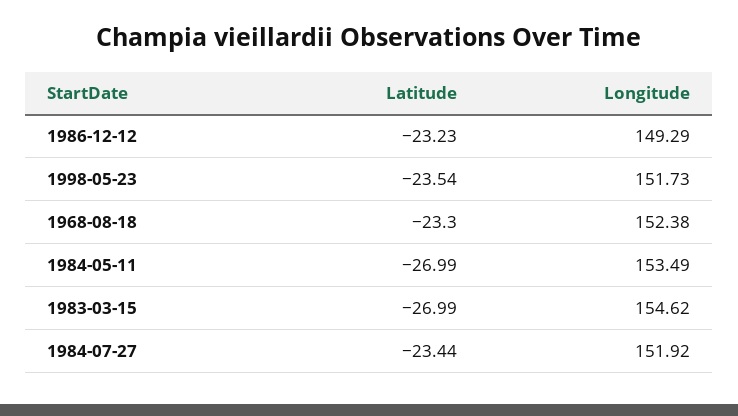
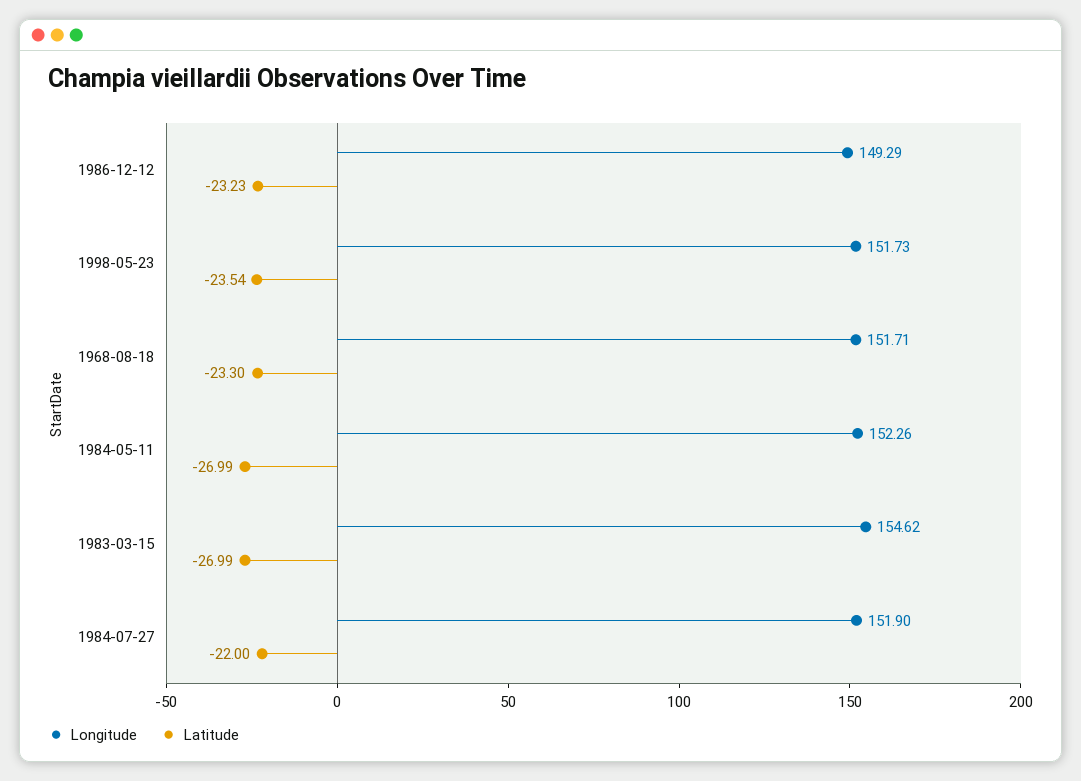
  {
    "Latitude": {
      "1986-12-12": -23.23,
      "1998-05-23": -23.54,
      "1968-08-18": -23.3,
      "1984-05-11": -26.99,
      "1983-03-15": -26.99,
-     "1984-07-27": -23.44
+     "1984-07-27": -22
    },
    "Longitude": {
      "1986-12-12": 149.29,
      "1998-05-23": 151.73,
-     "1968-08-18": 152.38,
+     "1968-08-18": 151.71,
-     "1984-05-11": 153.49,
+     "1984-05-11": 152.26,
      "1983-03-15": 154.62,
-     "1984-07-27": 151.92
+     "1984-07-27": 151.9
    }
  }

